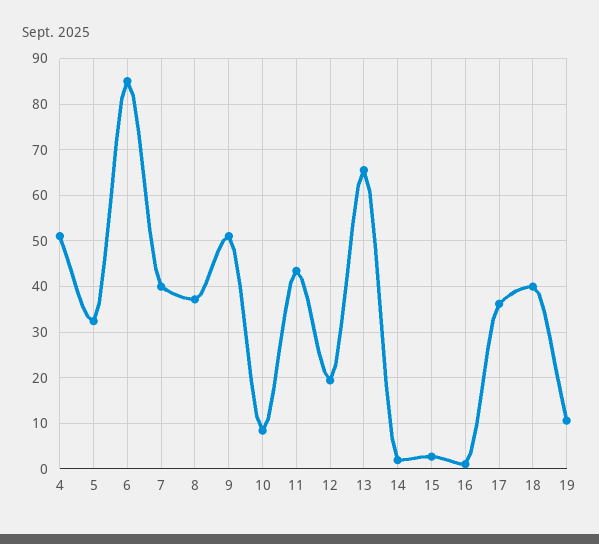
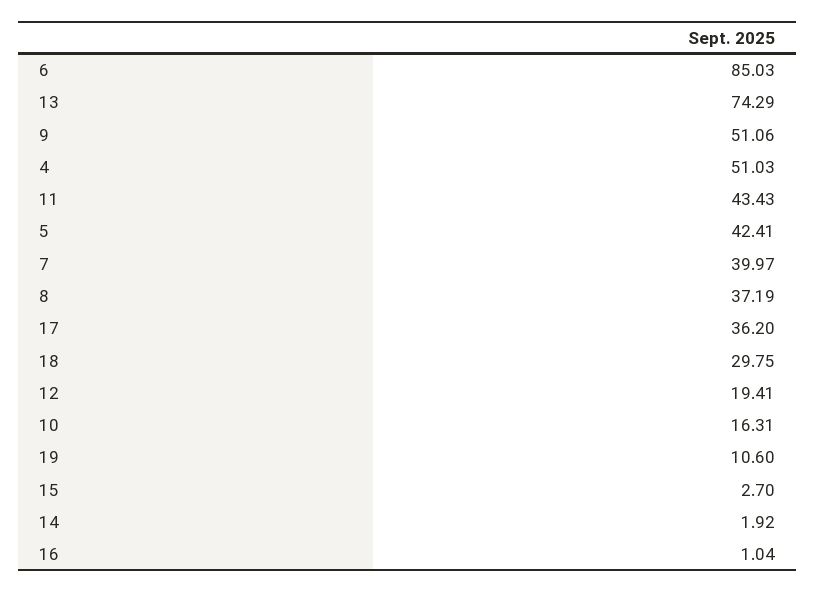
  {
    "4": 51.03,
-   "5": 32,
+   "5": 42.41,
    "6": 85.03,
    "7": 39.97,
    "8": 37.19,
    "9": 51.06,
-   "10": 8,
+   "10": 16.31,
    "11": 43.43,
    "12": 19.41,
-   "13": 66,
+   "13": 74.29,
    "14": 1.92,
    "15": 2.7,
    "16": 1.04,
    "17": 36.2,
-   "18": 40,
+   "18": 29.75,
    "19": 10.6
  }

